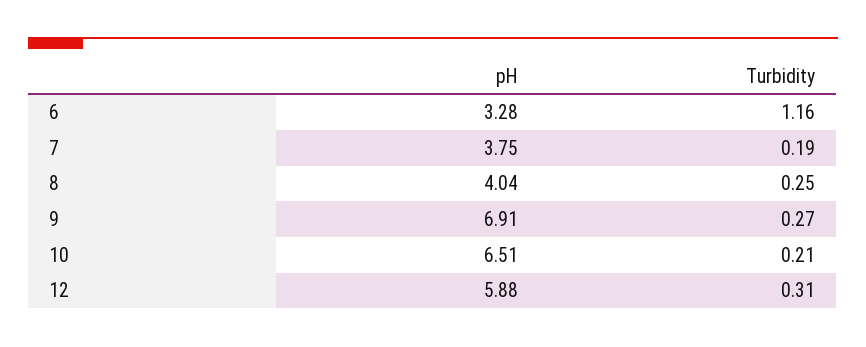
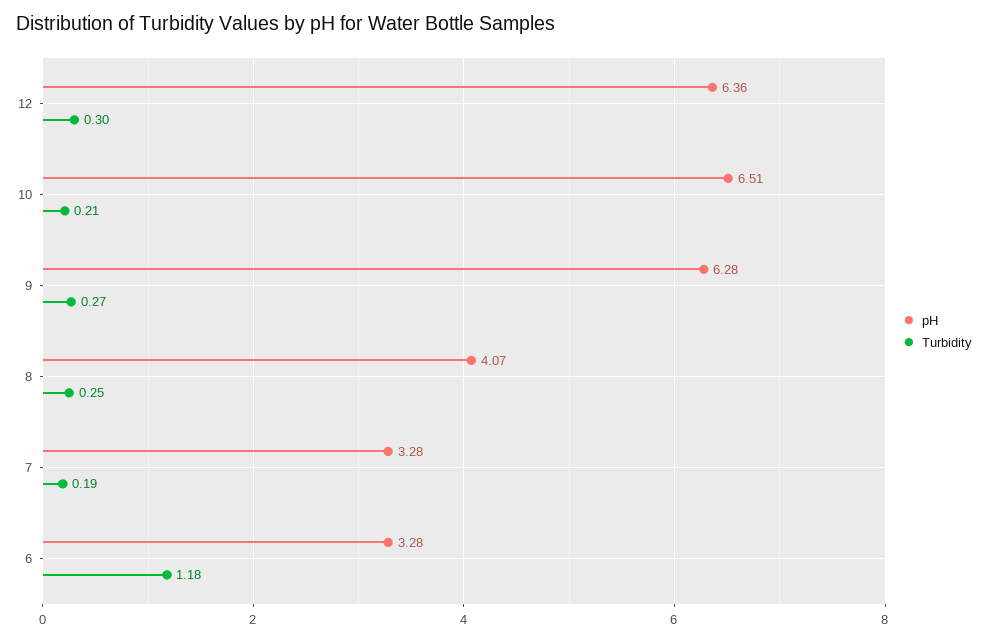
  {
    "pH": {
      "6": 3.28,
-     "7": 3.75,
+     "7": 3.28,
-     "8": 4.04,
+     "8": 4.07,
-     "9": 6.91,
+     "9": 6.28,
      "10": 6.51,
-     "12": 5.88
+     "12": 6.36
    },
    "Turbidity": {
-     "6": 1.16,
+     "6": 1.18,
      "7": 0.19,
      "8": 0.25,
      "9": 0.27,
      "10": 0.21,
-     "12": 0.31
+     "12": 0.3
    }
  }

